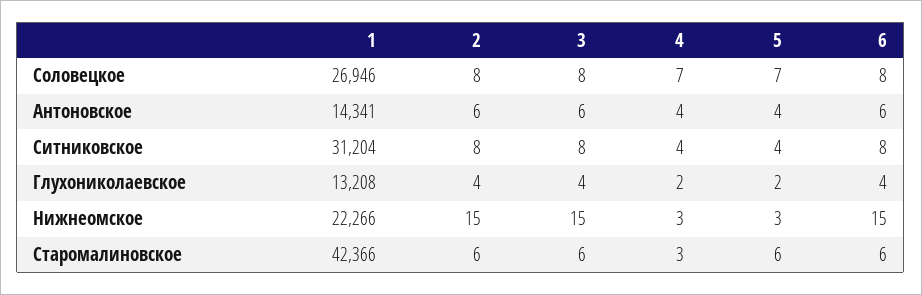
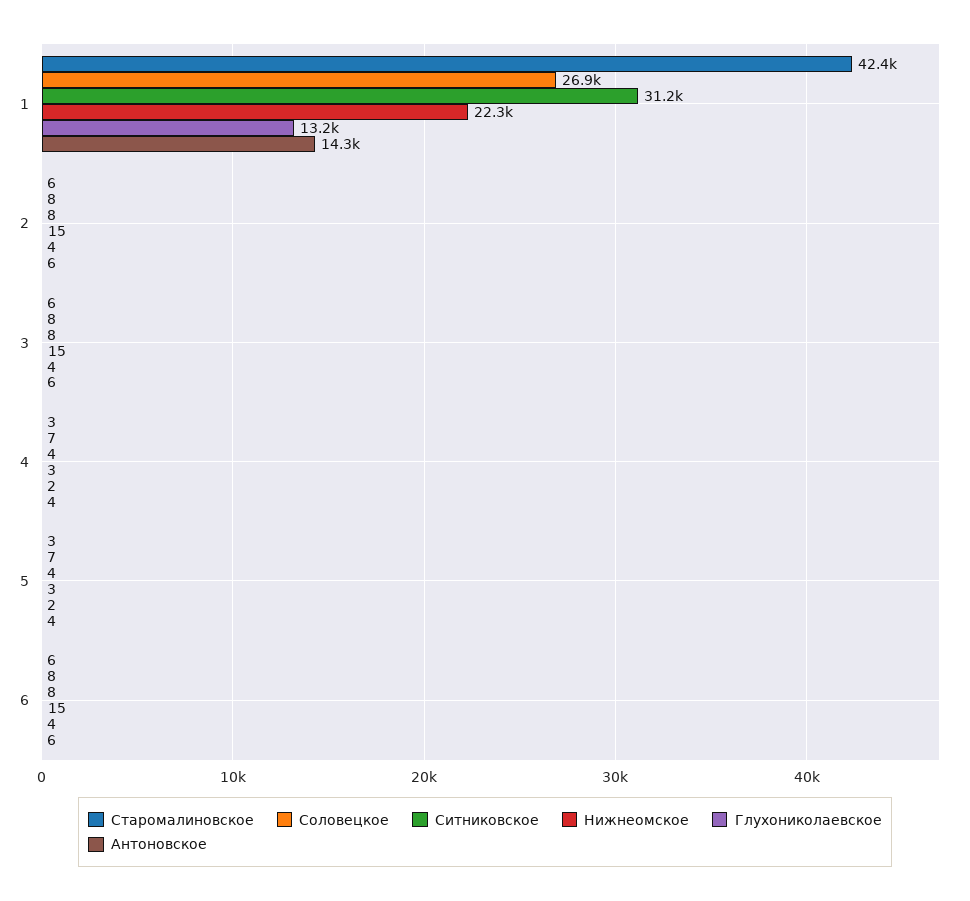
  {
    "Соловецкое": {
      "1": 26946,
      "2": 8,
      "3": 8,
      "4": 7,
      "5": 7,
      "6": 8
    },
    "Антоновское": {
      "1": 14341,
      "2": 6,
      "3": 6,
      "4": 4,
      "5": 4,
      "6": 6
    },
    "Ситниковское": {
      "1": 31204,
      "2": 8,
      "3": 8,
      "4": 4,
      "5": 4,
      "6": 8
    },
    "Глухониколаевское": {
      "1": 13208,
      "2": 4,
      "3": 4,
      "4": 2,
      "5": 2,
      "6": 4
    },
    "Нижнеомское": {
      "1": 22266,
      "2": 15,
      "3": 15,
      "4": 3,
      "5": 3,
      "6": 15
    },
    "Старомалиновское": {
      "1": 42366,
      "2": 6,
      "3": 6,
      "4": 3,
-     "5": 6,
+     "5": 3,
      "6": 6
    }
  }

